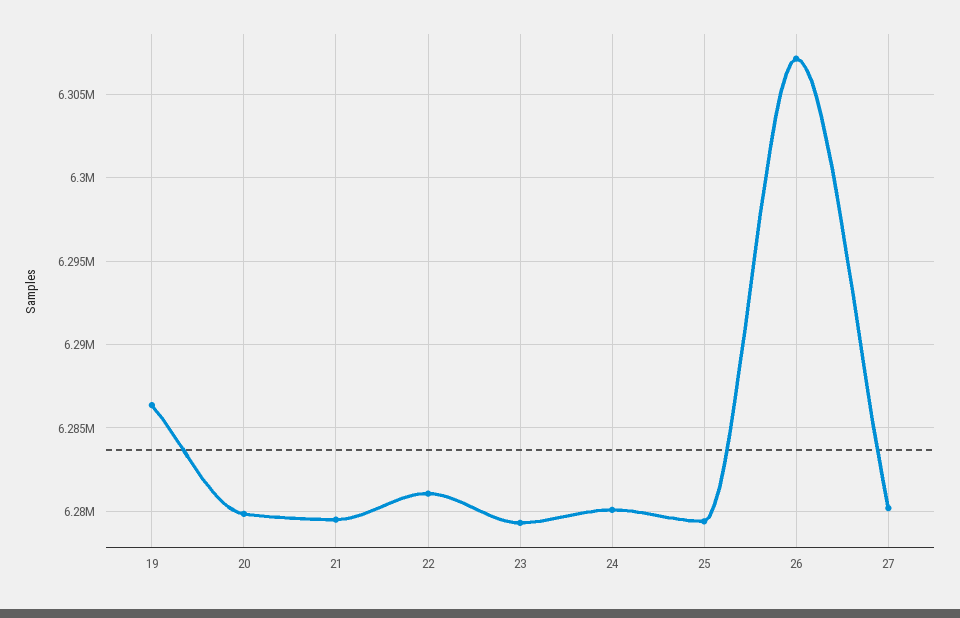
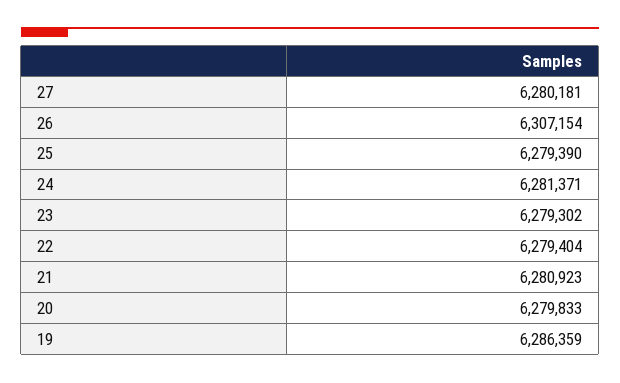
  {
    "19": 6286359,
    "20": 6279833,
-   "21": 6279500,
+   "21": 6280923,
-   "22": 6281000,
+   "22": 6279404,
    "23": 6279302,
-   "24": 6280000,
+   "24": 6281371,
    "25": 6279390,
    "26": 6307154,
    "27": 6280181
  }

